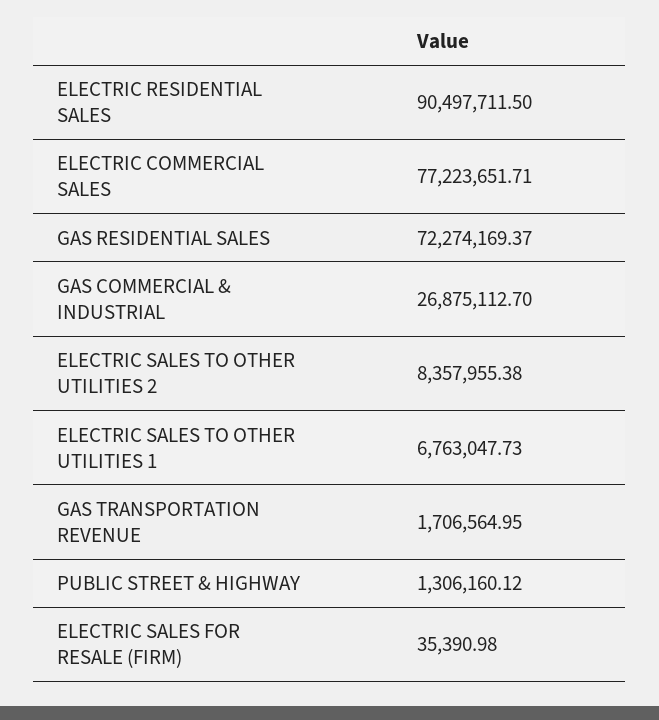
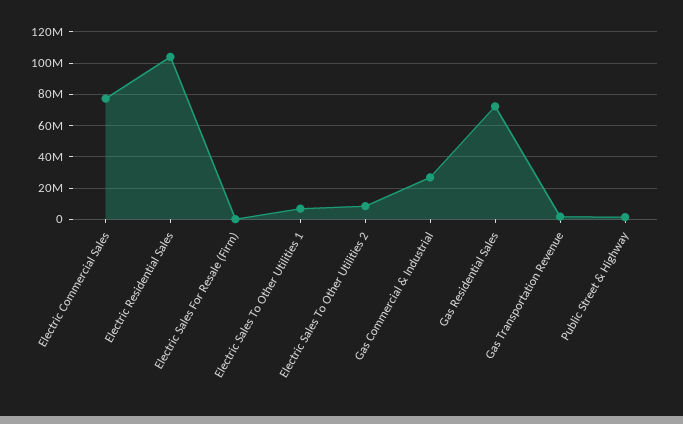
  {
-   "ELECTRIC RESIDENTIAL SALES": 90497711.5,
+   "ELECTRIC RESIDENTIAL SALES": 105000000,
    "ELECTRIC COMMERCIAL SALES": 77223651.71,
    "GAS RESIDENTIAL SALES": 72274169.37,
    "GAS COMMERCIAL & INDUSTRIAL": 26875112.7,
    "ELECTRIC SALES TO OTHER UTILITIES 2": 8357955.38,
    "ELECTRIC SALES TO OTHER UTILITIES 1": 6763047.73,
    "GAS TRANSPORTATION REVENUE": 1706564.95,
    "PUBLIC STREET & HIGHWAY": 1306160.12,
    "ELECTRIC SALES FOR RESALE (FIRM)": 35390.98
  }

